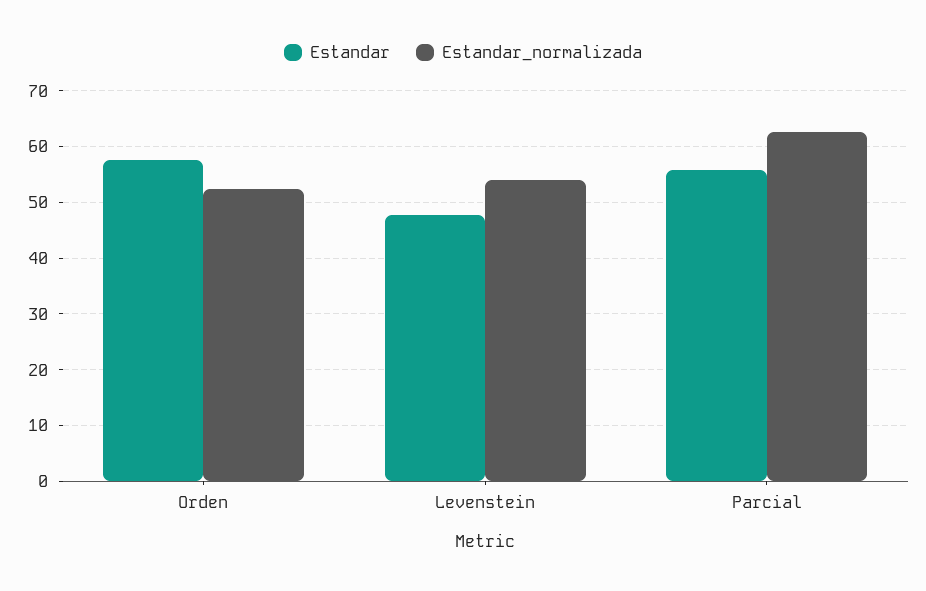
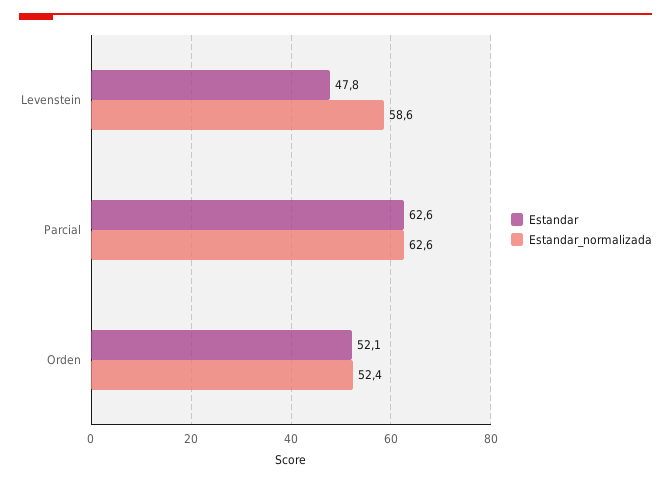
  {
    "Estandar": {
-     "Orden": 58,
+     "Orden": 52.1,
      "Levenstein": 47.8,
-     "Parcial": 56
+     "Parcial": 62.6
    },
    "Estandar_normalizada": {
      "Orden": 52.4,
-     "Levenstein": 54,
+     "Levenstein": 58.6,
      "Parcial": 62.6
    }
  }

